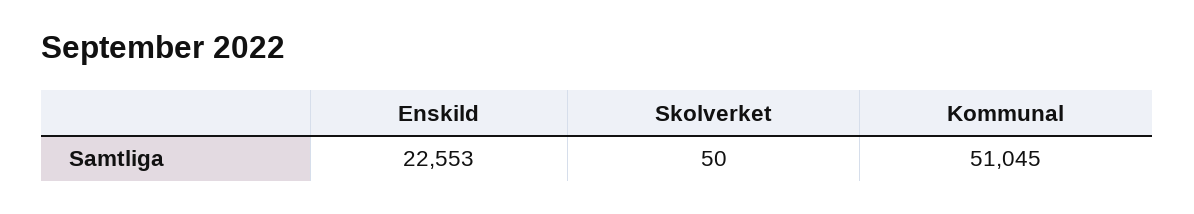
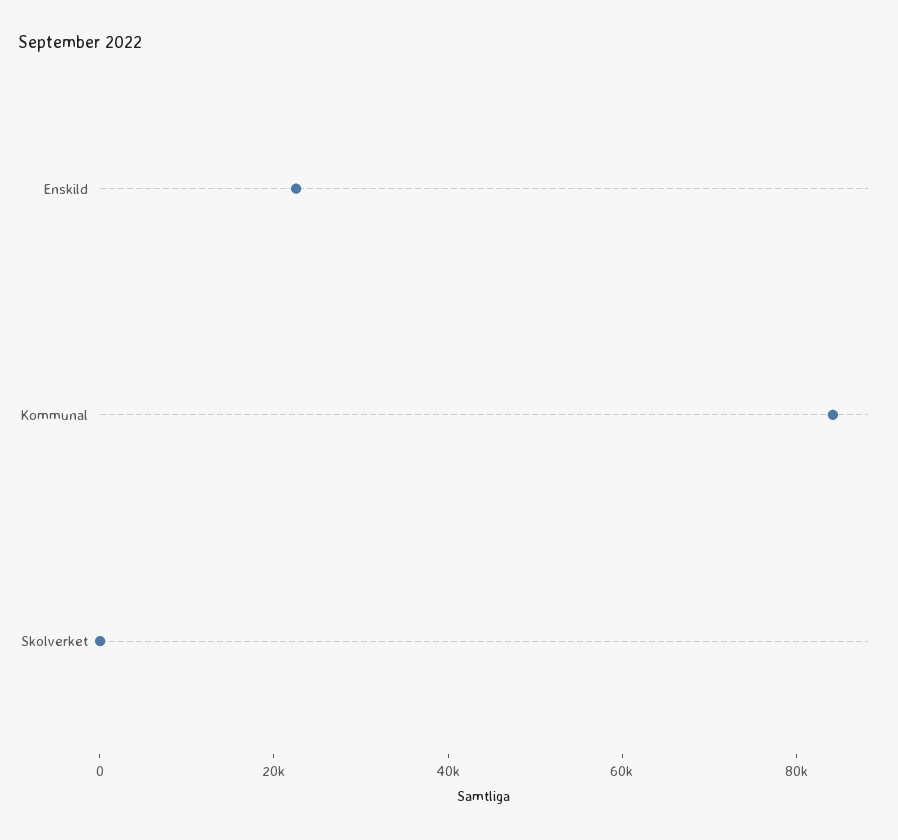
  {
    "Enskild": 22553,
    "Skolverket": 50,
-   "Kommunal": 51045
+   "Kommunal": 85000
  }

